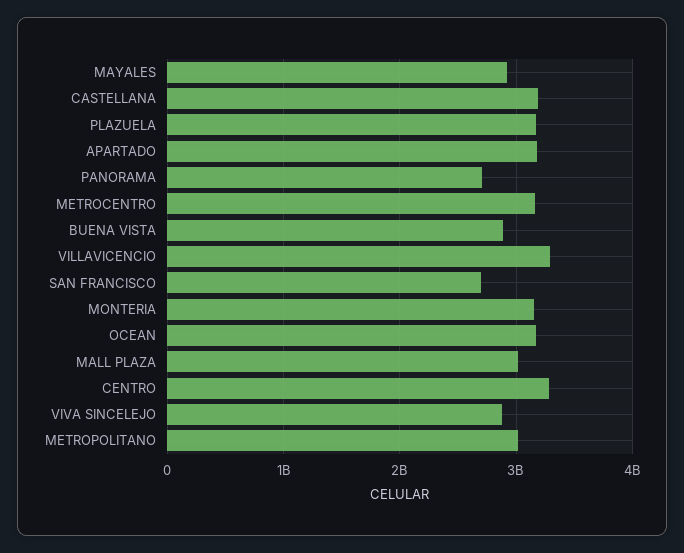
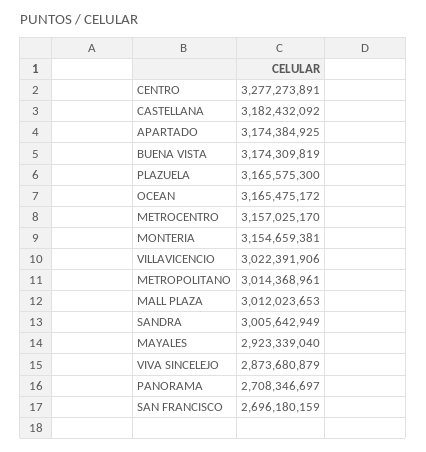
  {
    "MAYALES": 2923339040,
    "CASTELLANA": 3182432092,
    "PLAZUELA": 3165575300,
    "APARTADO": 3174384925,
    "PANORAMA": 2708346697,
    "METROCENTRO": 3157025170,
-   "BUENA VISTA": 2900000000,
+   "BUENA VISTA": 3174309819,
-   "VILLAVICENCIO": 3300000000,
+   "VILLAVICENCIO": 3022391906,
    "SAN FRANCISCO": 2696180159,
    "MONTERIA": 3154659381,
    "OCEAN": 3165475172,
    "MALL PLAZA": 3012023653,
    "CENTRO": 3277273891,
    "VIVA SINCELEJO": 2873680879,
-   "METROPOLITANO": 3014368961
+   "METROPOLITANO": 3014368961,
+   "SANDRA": 3005642949
  }

